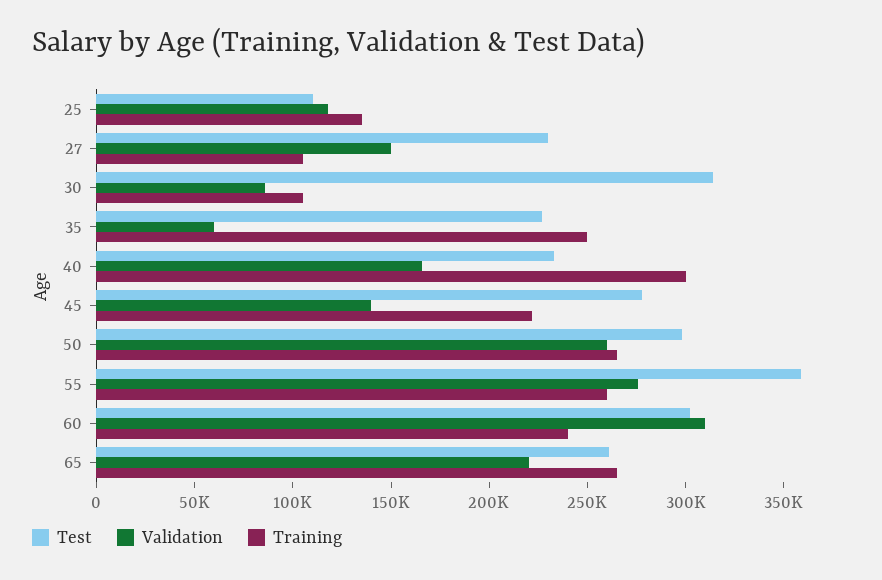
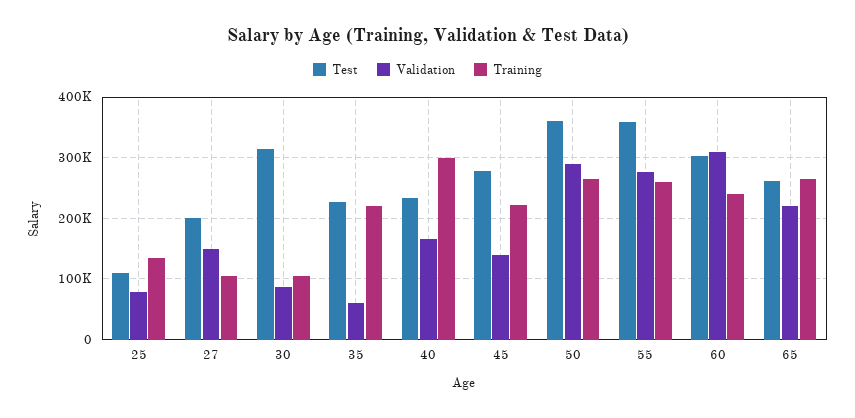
  {
    "Test": {
      "25": 110000,
-     "27": 230000,
+     "27": 200000,
      "30": 310000,
      "35": 230000,
      "40": 230000,
      "45": 280000,
-     "50": 300000,
+     "50": 360000,
      "55": 360000,
      "60": 300000,
      "65": 260000
    },
    "Validation": {
-     "25": 120000,
+     "25": 80000,
      "27": 150000,
      "30": 90000,
      "35": 60000,
      "40": 170000,
      "45": 140000,
-     "50": 260000,
+     "50": 290000,
      "55": 280000,
      "60": 310000,
      "65": 220000
    },
    "Training": {
      "25": 140000,
      "27": 110000,
      "30": 110000,
-     "35": 250000,
+     "35": 220000,
      "40": 300000,
      "45": 220000,
      "50": 270000,
      "55": 260000,
      "60": 240000,
      "65": 270000
    }
  }

